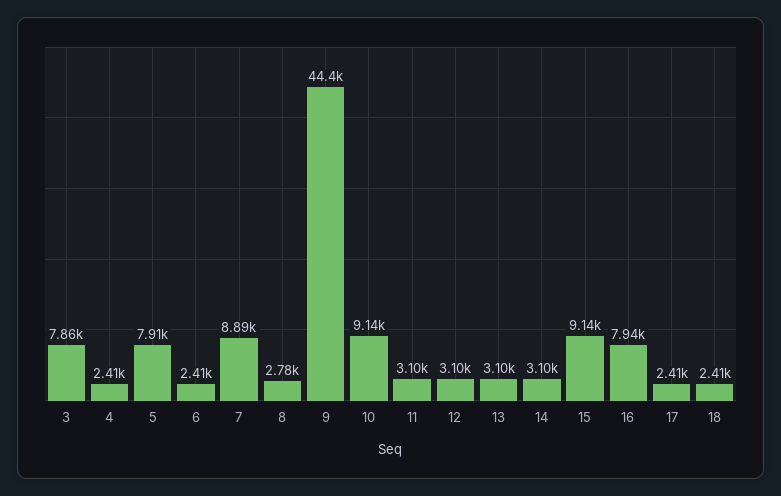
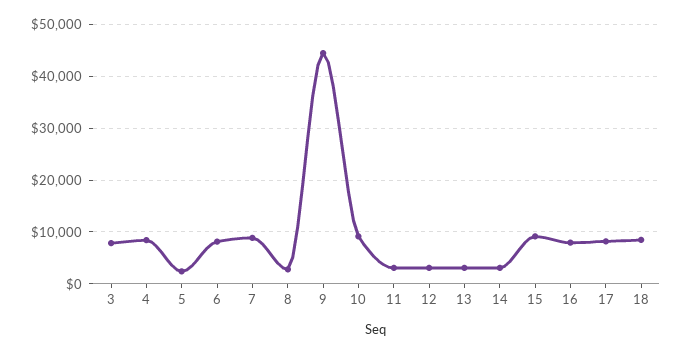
  {
    "3": 7860,
-   "4": 2410,
+   "4": 8000,
-   "5": 7910,
+   "5": 2000,
-   "6": 2410,
+   "6": 8000,
    "7": 8890,
    "8": 2780,
    "9": 44400,
    "10": 9140,
    "11": 3100,
    "12": 3100,
    "13": 3100,
    "14": 3100,
    "15": 9140,
    "16": 7940,
-   "17": 2410,
+   "17": 8000,
-   "18": 2410
+   "18": 8000
  }

